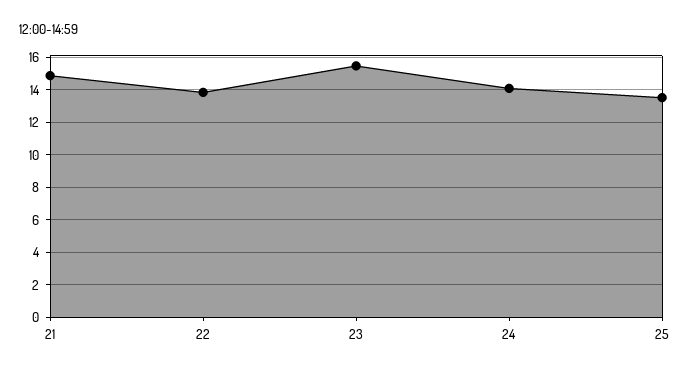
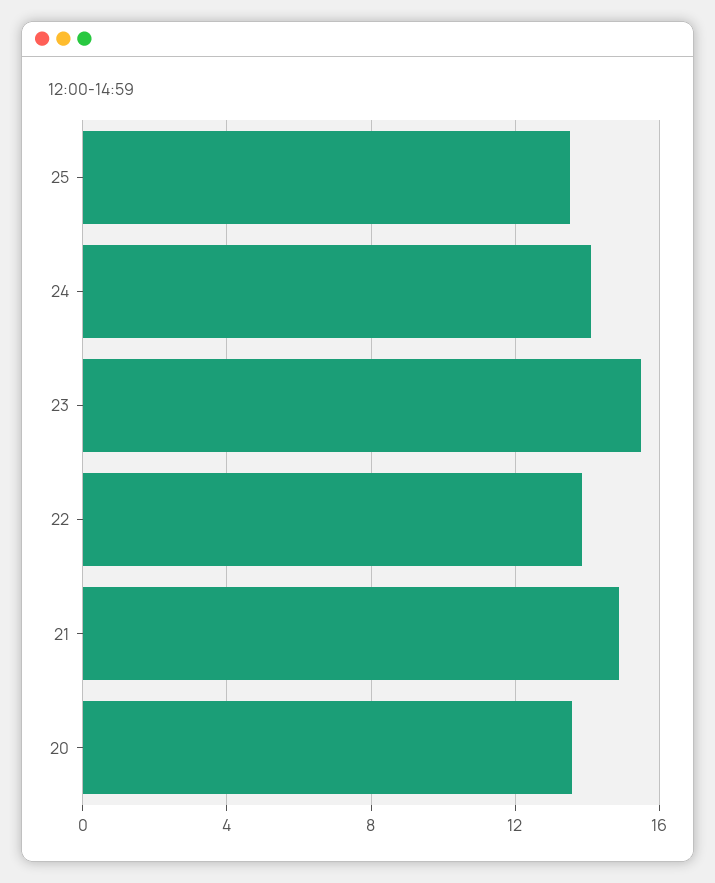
  {
    "21": 15,
    "22": 14,
    "23": 15.5,
    "24": 14,
-   "25": 13.5
+   "25": 13.5,
+   "20": 13.5
  }

